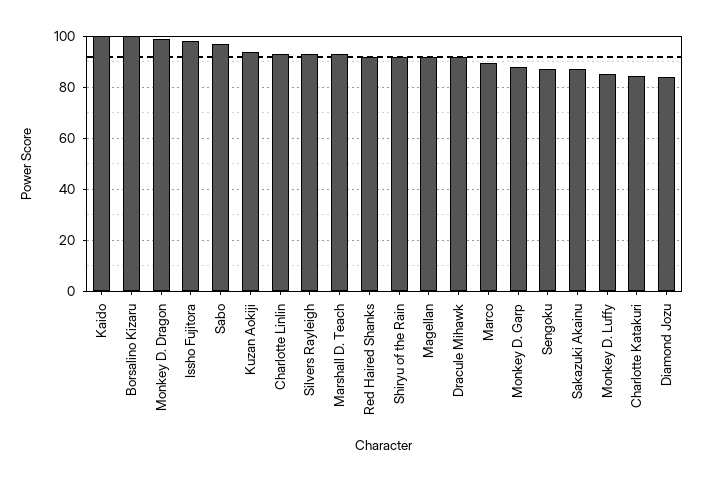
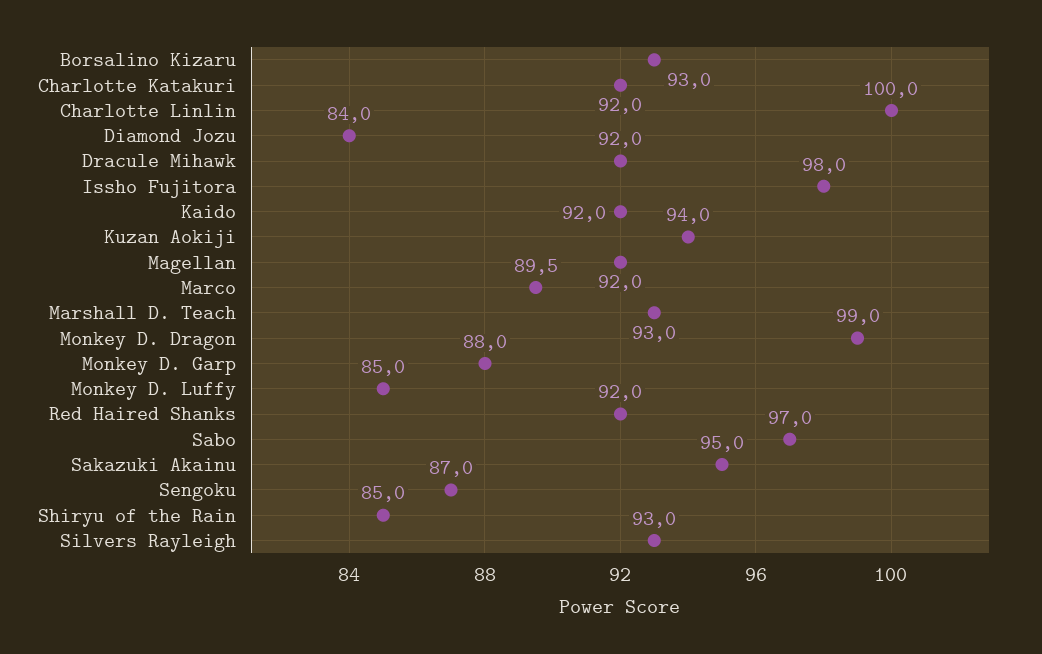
  {
-   "Kaido": 100,
+   "Kaido": 92,
-   "Borsalino Kizaru": 100,
+   "Borsalino Kizaru": 93,
    "Monkey D. Dragon": 99,
    "Issho Fujitora": 98,
    "Sabo": 97,
    "Kuzan Aokiji": 94,
-   "Charlotte Linlin": 92.5,
+   "Charlotte Linlin": 100,
    "Silvers Rayleigh": 93,
    "Marshall D. Teach": 93,
    "Red Haired Shanks": 92,
-   "Shiryu of the Rain": 92.5,
+   "Shiryu of the Rain": 85,
    "Magellan": 92,
    "Dracule Mihawk": 92,
    "Marco": 89.5,
    "Monkey D. Garp": 88,
    "Sengoku": 87,
-   "Sakazuki Akainu": 87.5,
+   "Sakazuki Akainu": 95,
    "Monkey D. Luffy": 85,
-   "Charlotte Katakuri": 85,
+   "Charlotte Katakuri": 92,
    "Diamond Jozu": 84
  }

